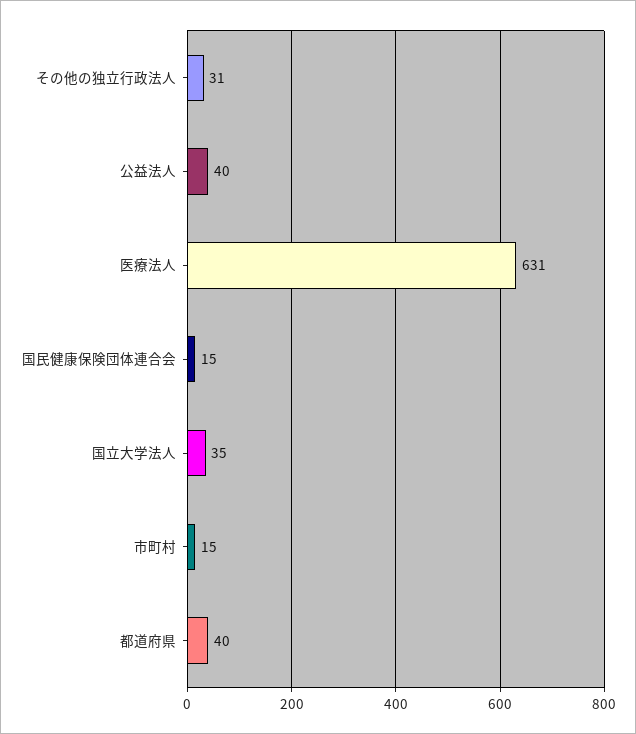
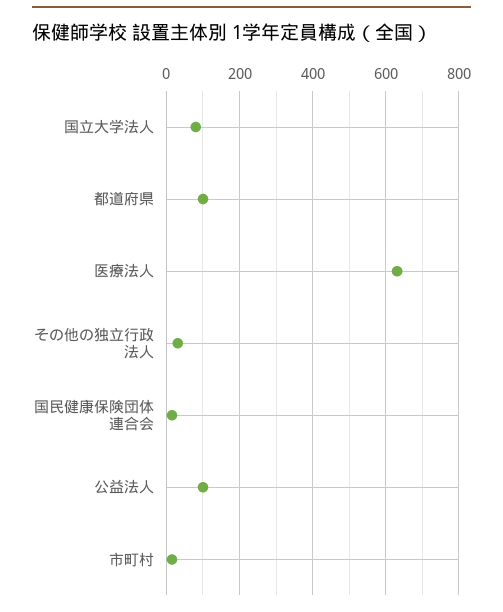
  {
    "その他の独立行政法人": 31,
-   "公益法人": 40,
+   "公益法人": 100,
    "医療法人": 631,
    "国民健康保険団体連合会": 15,
-   "国立大学法人": 35,
+   "国立大学法人": 80,
    "市町村": 15,
-   "都道府県": 40
+   "都道府県": 100
  }

